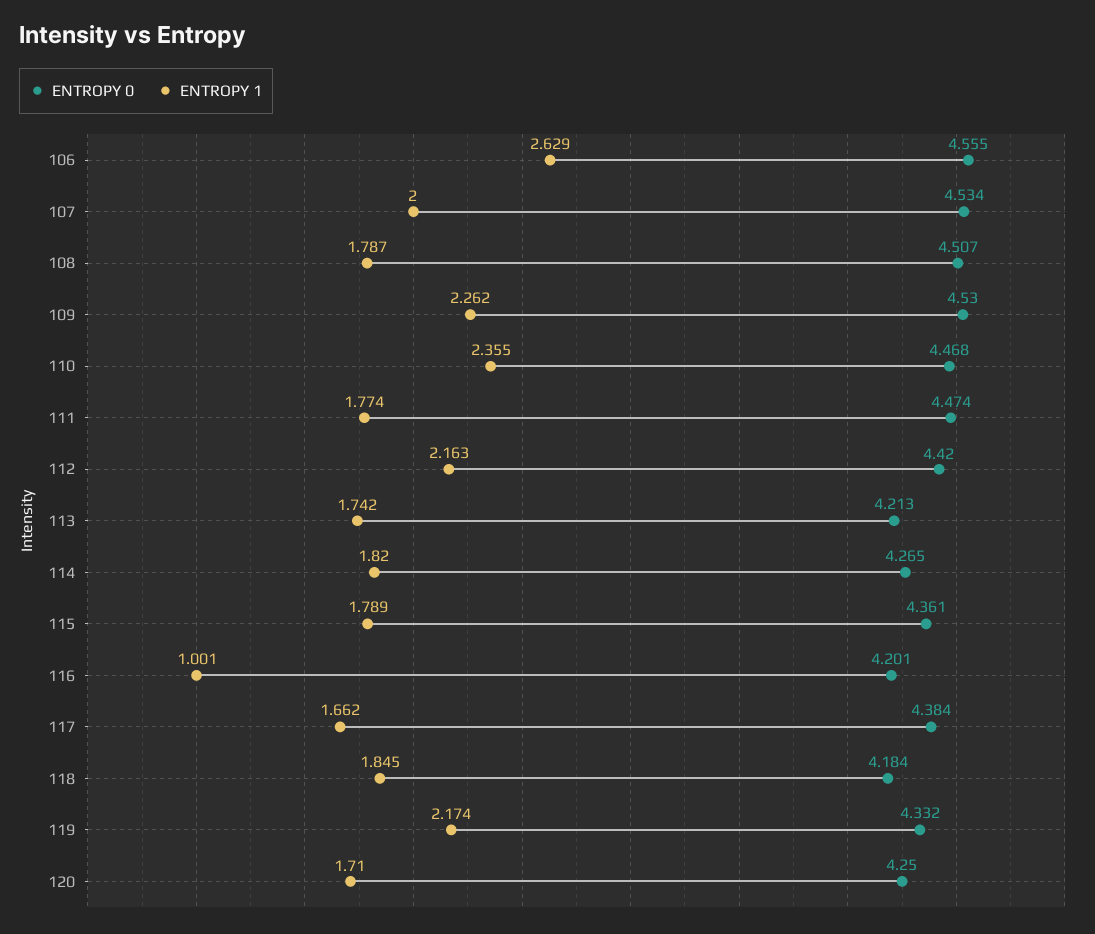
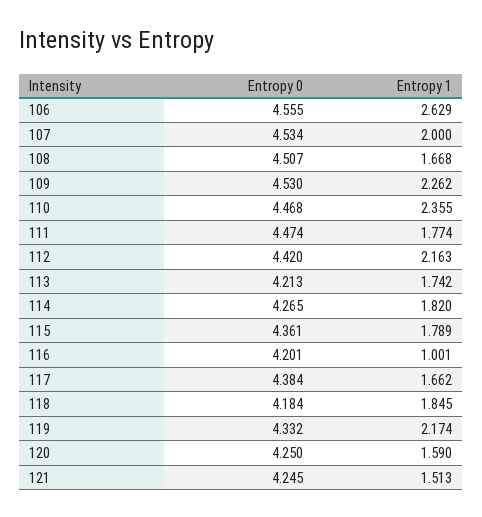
  {
    "ENTROPY 0": {
      "106": 4.555,
      "107": 4.534,
      "108": 4.507,
      "109": 4.53,
      "110": 4.468,
      "111": 4.474,
      "112": 4.42,
      "113": 4.213,
      "114": 4.265,
      "115": 4.361,
      "116": 4.201,
      "117": 4.384,
      "118": 4.184,
      "119": 4.332,
-     "120": 4.25
+     "120": 4.25,
+     "121": 4.245
    },
    "ENTROPY 1": {
      "106": 2.629,
      "107": 2,
-     "108": 1.787,
+     "108": 1.668,
      "109": 2.262,
      "110": 2.355,
      "111": 1.774,
      "112": 2.163,
      "113": 1.742,
      "114": 1.82,
      "115": 1.789,
      "116": 1.001,
      "117": 1.662,
      "118": 1.845,
      "119": 2.174,
-     "120": 1.71
+     "120": 1.59,
+     "121": 1.513
    }
  }

